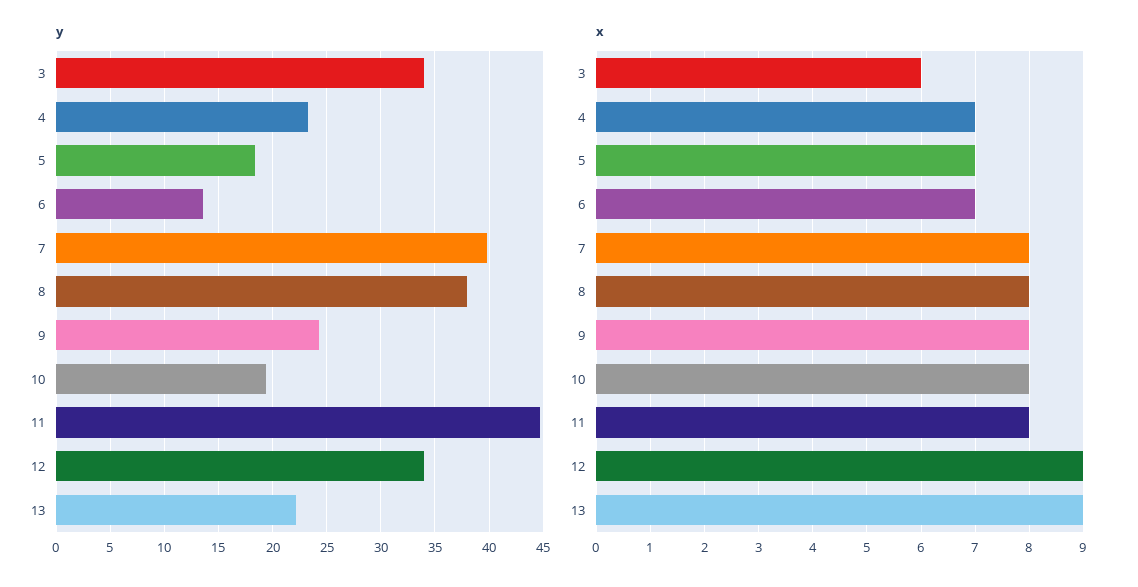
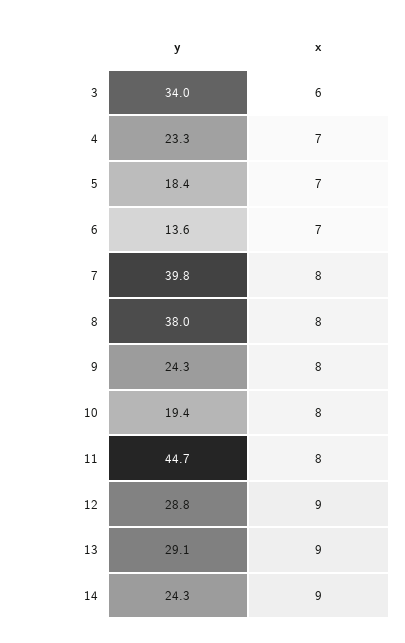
  {
    "y": {
      "3": 34,
      "4": 23.3,
      "5": 18.4,
      "6": 13.6,
      "7": 39.8,
      "8": 38,
      "9": 24.3,
      "10": 19.4,
      "11": 44.7,
-     "12": 34,
+     "12": 28.8,
-     "13": 22
+     "13": 29.1,
+     "14": 24.3
    },
    "x": {
      "3": 6,
      "4": 7,
      "5": 7,
      "6": 7,
      "7": 8,
      "8": 8,
      "9": 8,
      "10": 8,
      "11": 8,
      "12": 9,
-     "13": 9
+     "13": 9,
+     "14": 9
    }
  }

